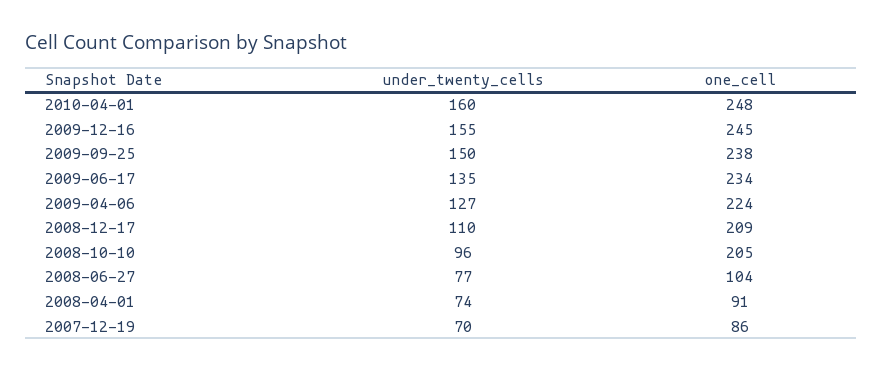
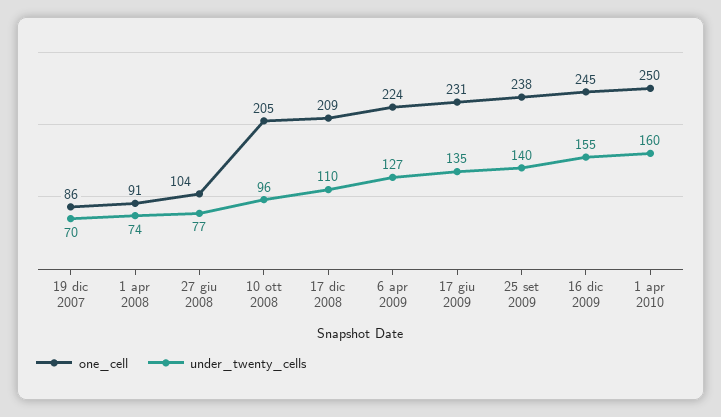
  {
    "under_twenty_cells": {
      "2010-04-01": 160,
      "2009-12-16": 155,
-     "2009-09-25": 150,
+     "2009-09-25": 140,
      "2009-06-17": 135,
      "2009-04-06": 127,
      "2008-12-17": 110,
      "2008-10-10": 96,
      "2008-06-27": 77,
      "2008-04-01": 74,
      "2007-12-19": 70
    },
    "one_cell": {
-     "2010-04-01": 248,
+     "2010-04-01": 250,
      "2009-12-16": 245,
      "2009-09-25": 238,
-     "2009-06-17": 234,
+     "2009-06-17": 231,
      "2009-04-06": 224,
      "2008-12-17": 209,
      "2008-10-10": 205,
      "2008-06-27": 104,
      "2008-04-01": 91,
      "2007-12-19": 86
    }
  }

